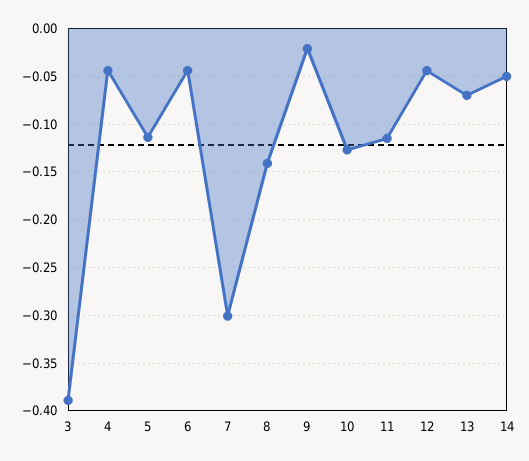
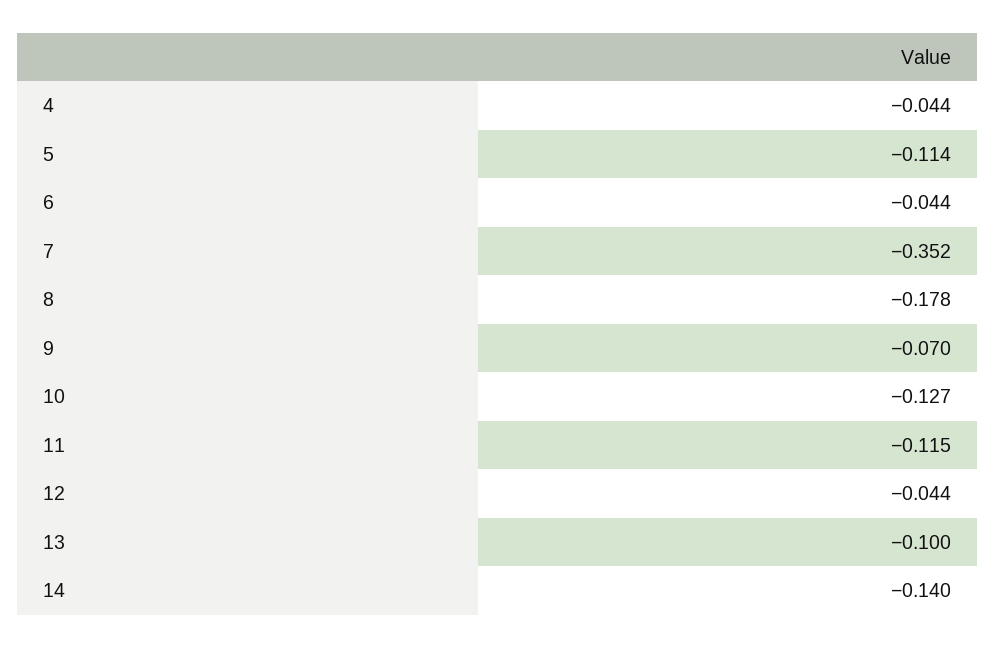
  {
-   "3": -0.39,
    "4": -0.044,
    "5": -0.114,
    "6": -0.044,
-   "7": -0.3,
+   "7": -0.352,
-   "8": -0.14,
+   "8": -0.178,
-   "9": -0.02,
+   "9": -0.07,
    "10": -0.127,
    "11": -0.115,
    "12": -0.044,
-   "13": -0.07,
+   "13": -0.1,
-   "14": -0.05
+   "14": -0.14
  }

